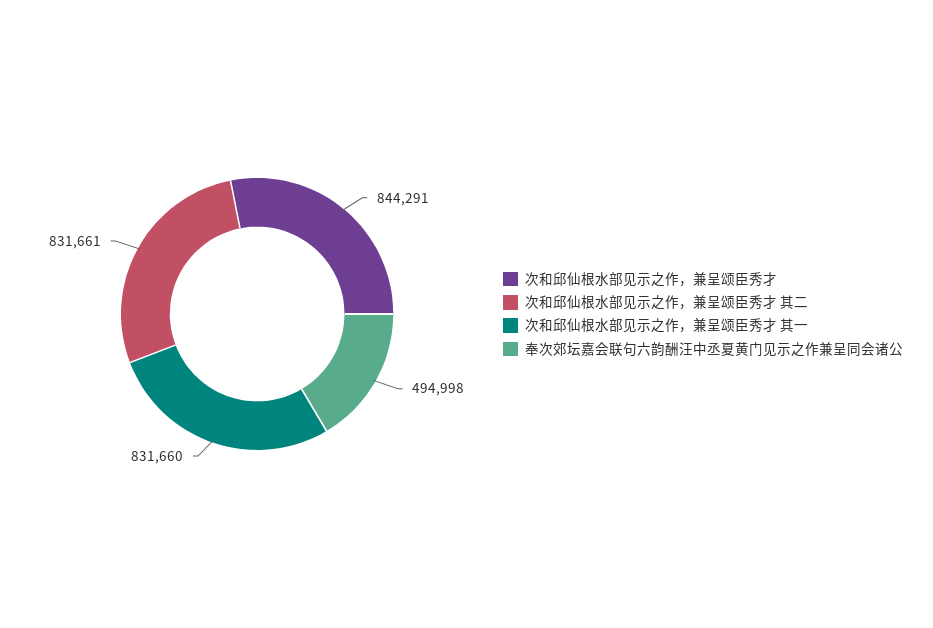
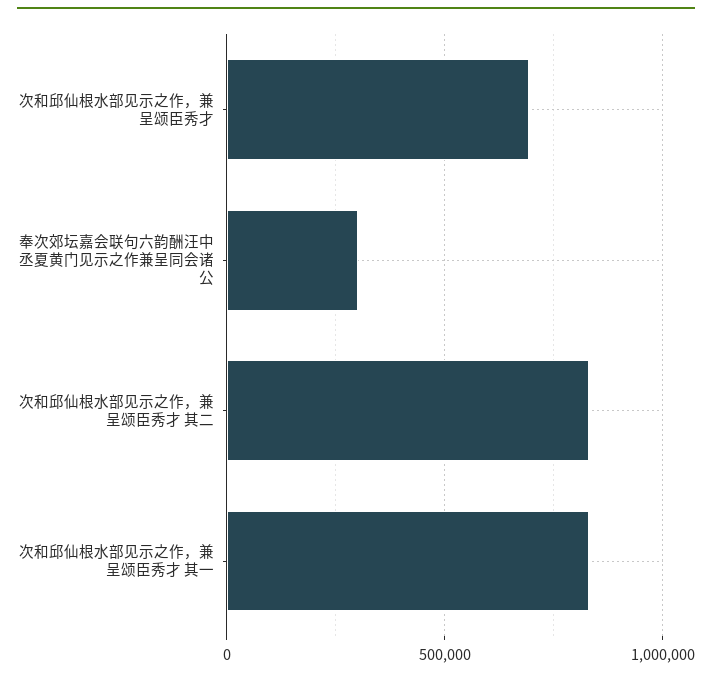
  {
-   "次和邱仙根水部见示之作，兼呈颂臣秀才": 844291,
+   "次和邱仙根水部见示之作，兼呈颂臣秀才": 700000,
    "次和邱仙根水部见示之作，兼呈颂臣秀才 其二": 831661,
    "次和邱仙根水部见示之作，兼呈颂臣秀才 其一": 831660,
-   "奉次郊坛嘉会联句六韵酬汪中丞夏黄门见示之作兼呈同会诸公": 494998
+   "奉次郊坛嘉会联句六韵酬汪中丞夏黄门见示之作兼呈同会诸公": 300000
  }

